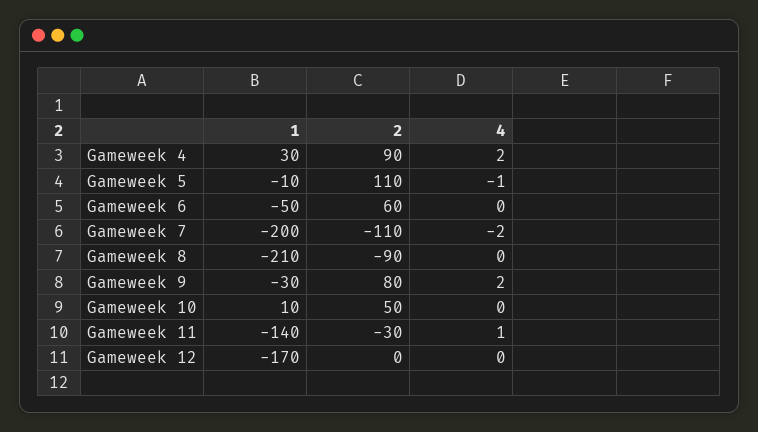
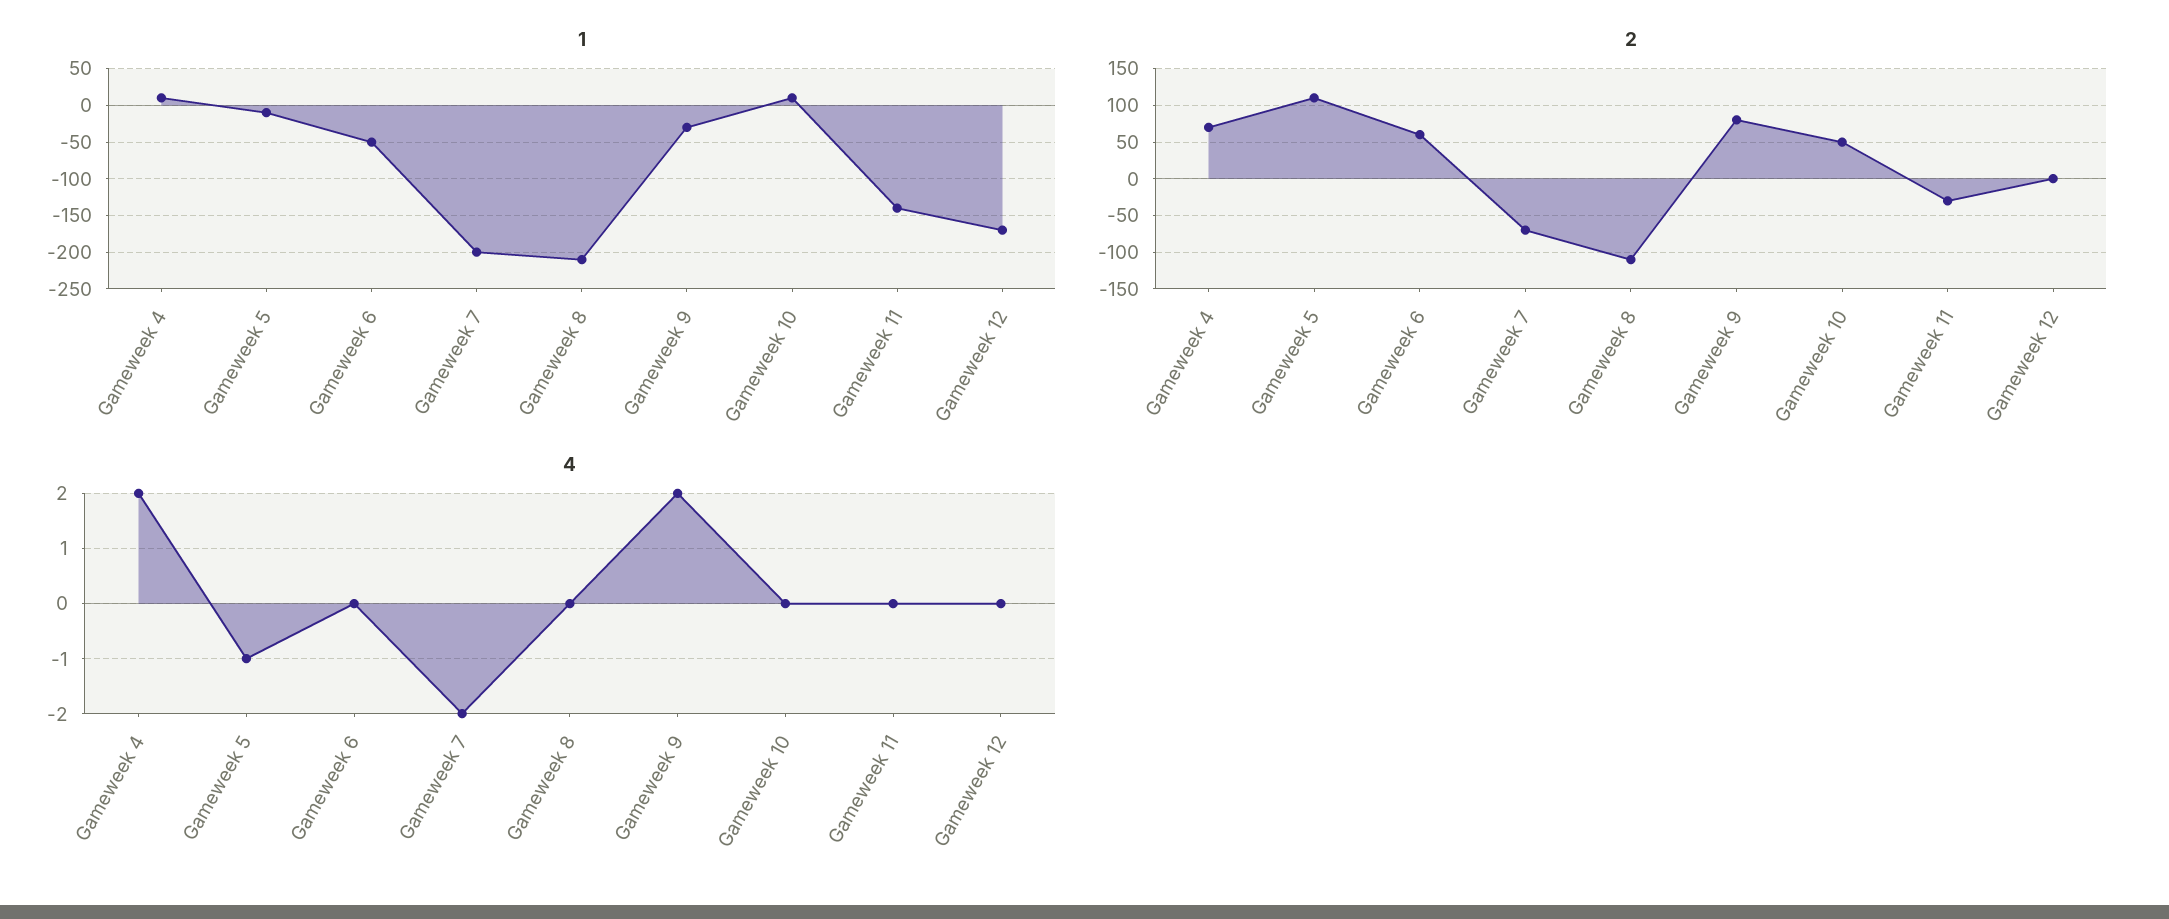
  {
    "1": {
-     "Gameweek 4": 30,
+     "Gameweek 4": 10,
      "Gameweek 5": -10,
      "Gameweek 6": -50,
      "Gameweek 7": -200,
      "Gameweek 8": -210,
      "Gameweek 9": -30,
      "Gameweek 10": 10,
      "Gameweek 11": -140,
      "Gameweek 12": -170
    },
    "2": {
-     "Gameweek 4": 90,
+     "Gameweek 4": 70,
      "Gameweek 5": 110,
      "Gameweek 6": 60,
-     "Gameweek 7": -110,
+     "Gameweek 7": -70,
-     "Gameweek 8": -90,
+     "Gameweek 8": -110,
      "Gameweek 9": 80,
      "Gameweek 10": 50,
      "Gameweek 11": -30,
      "Gameweek 12": 0
    },
    "4": {
      "Gameweek 4": 2,
      "Gameweek 5": -1,
      "Gameweek 6": 0,
      "Gameweek 7": -2,
      "Gameweek 8": 0,
      "Gameweek 9": 2,
      "Gameweek 10": 0,
-     "Gameweek 11": 1,
+     "Gameweek 11": 0,
      "Gameweek 12": 0
    }
  }

